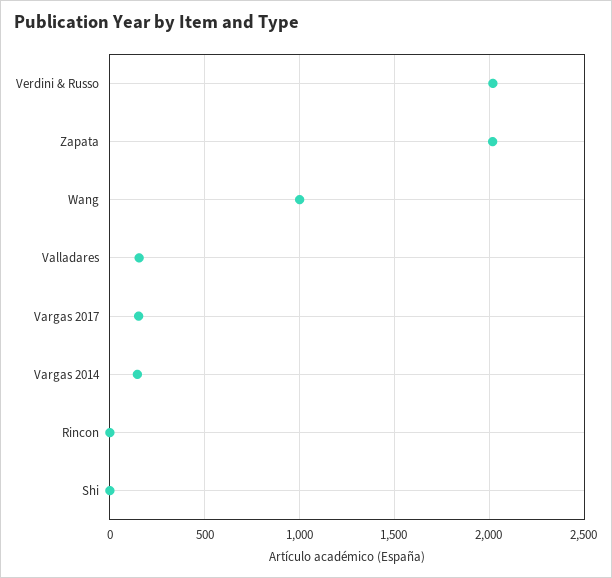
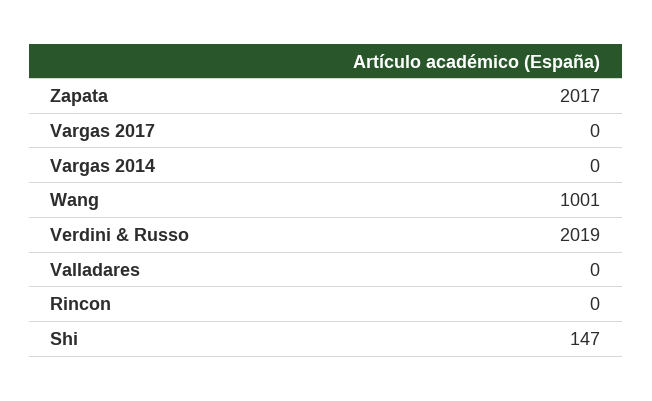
  {
    "Verdini & Russo": 2019,
    "Zapata": 2017,
    "Wang": 1001,
-   "Valladares": 150,
+   "Valladares": 0,
-   "Vargas 2017": 150,
+   "Vargas 2017": 0,
-   "Vargas 2014": 150,
+   "Vargas 2014": 0,
    "Rincon": 0,
-   "Shi": 0
+   "Shi": 147
  }

